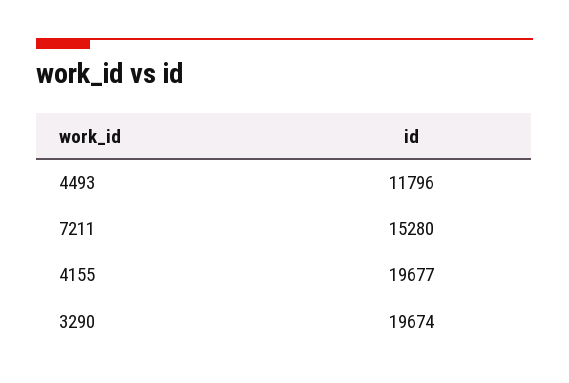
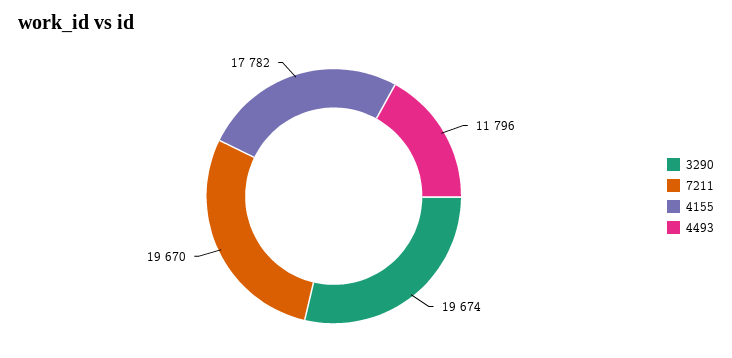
  {
    "4493": 11796,
-   "7211": 15280,
+   "7211": 19670,
-   "4155": 19677,
+   "4155": 17782,
    "3290": 19674
  }

